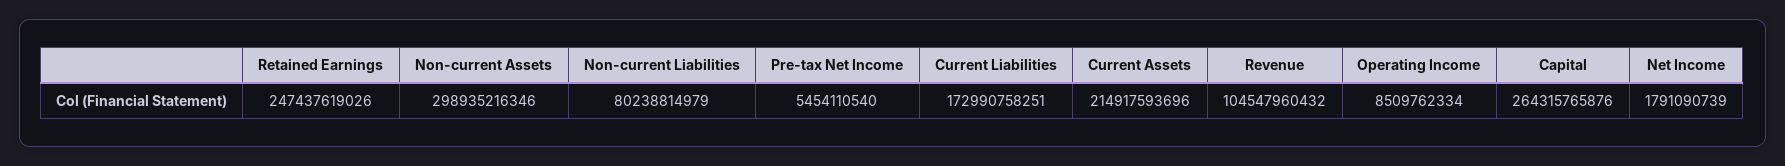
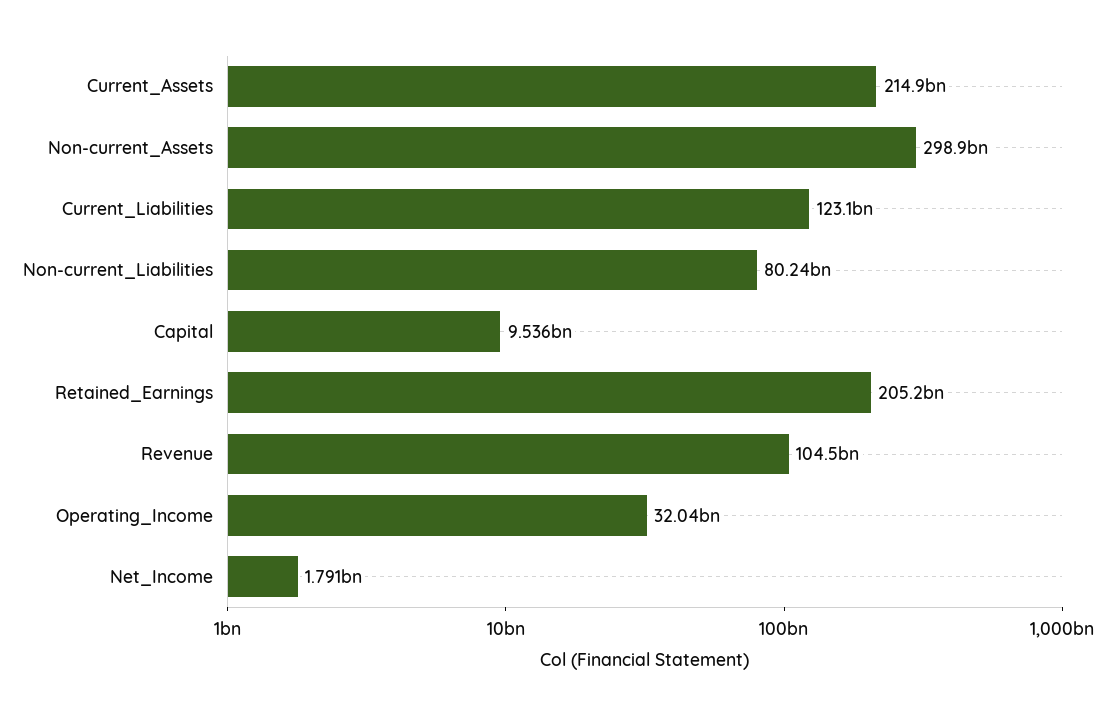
  {
-   "Retained Earnings": 247437619026,
+   "Retained Earnings": 205200000000,
    "Non-current Assets": 298935216346,
    "Non-current Liabilities": 80238814979,
-   "Pre-tax Net Income": 5454110540,
-   "Current Liabilities": 172990758251,
+   "Current Liabilities": 123100000000,
    "Current Assets": 214917593696,
    "Revenue": 104547960432,
-   "Operating Income": 8509762334,
+   "Operating Income": 32040000000,
-   "Capital": 264315765876,
+   "Capital": 9536000000,
    "Net Income": 1791090739
  }

